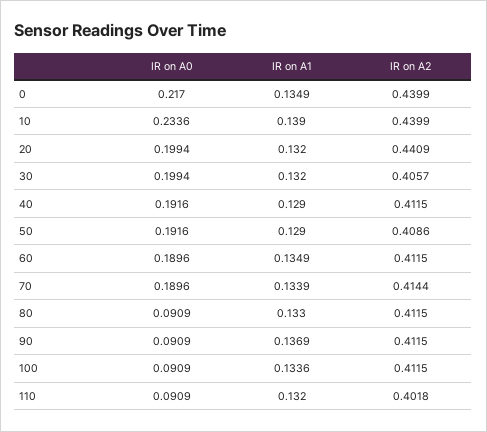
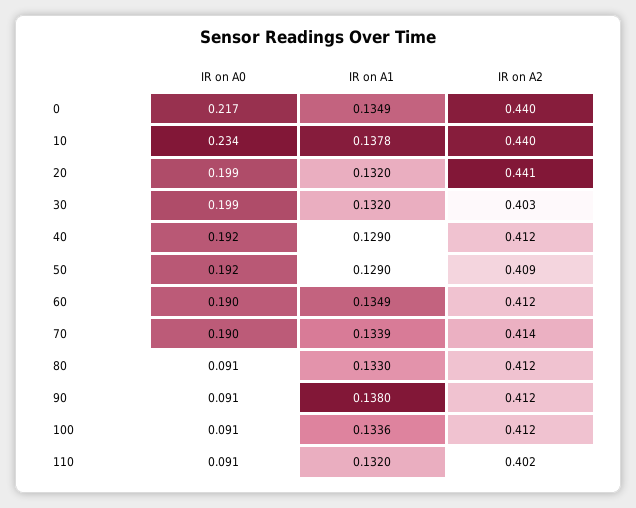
  {
    "IR on A0": {
      "0": 0.217,
      "10": 0.2336,
      "20": 0.1994,
      "30": 0.1994,
      "40": 0.1916,
      "50": 0.1916,
      "60": 0.1896,
      "70": 0.1896,
      "80": 0.0909,
      "90": 0.0909,
      "100": 0.0909,
      "110": 0.0909
    },
    "IR on A1": {
      "0": 0.1349,
-     "10": 0.139,
+     "10": 0.1378,
      "20": 0.132,
      "30": 0.132,
      "40": 0.129,
      "50": 0.129,
      "60": 0.1349,
      "70": 0.1339,
      "80": 0.133,
-     "90": 0.1369,
+     "90": 0.138,
      "100": 0.1336,
      "110": 0.132
    },
    "IR on A2": {
      "0": 0.4399,
      "10": 0.4399,
      "20": 0.4409,
-     "30": 0.4057,
+     "30": 0.403,
      "40": 0.4115,
      "50": 0.4086,
      "60": 0.4115,
      "70": 0.4144,
      "80": 0.4115,
      "90": 0.4115,
      "100": 0.4115,
      "110": 0.4018
    }
  }

